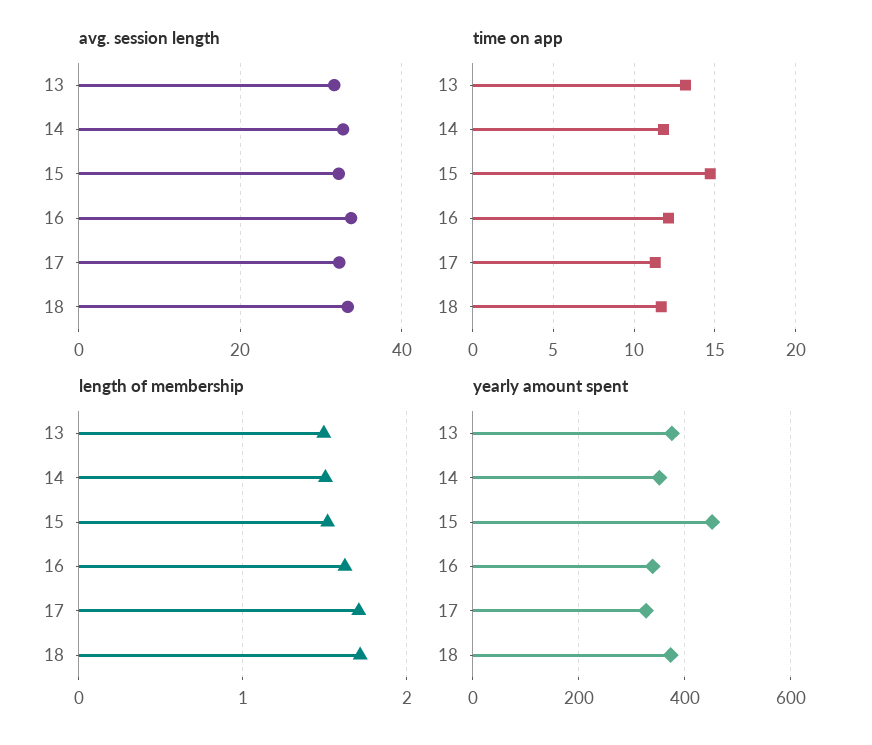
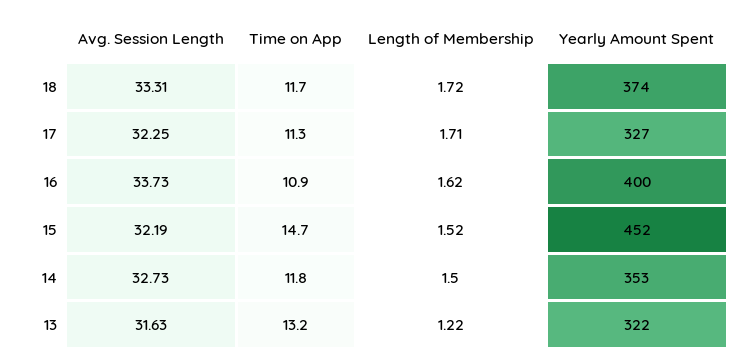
  {
    "avg. session length": {
      "13": 31.63,
      "14": 32.73,
      "15": 32.19,
      "16": 33.73,
      "17": 32.25,
      "18": 33.31
    },
    "time on app": {
      "13": 13.2,
      "14": 11.8,
      "15": 14.7,
-     "16": 12,
+     "16": 10.9,
      "17": 11.3,
      "18": 11.7
    },
    "length of membership": {
-     "13": 1.5,
+     "13": 1.22,
      "14": 1.5,
      "15": 1.52,
      "16": 1.62,
      "17": 1.71,
      "18": 1.72
    },
    "yearly amount spent": {
-     "13": 380,
+     "13": 322,
      "14": 353,
      "15": 452,
-     "16": 340,
+     "16": 400,
      "17": 327,
      "18": 374
    }
  }

